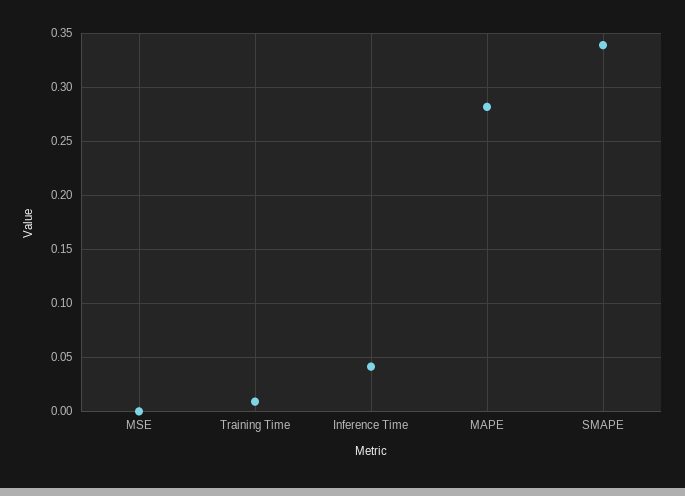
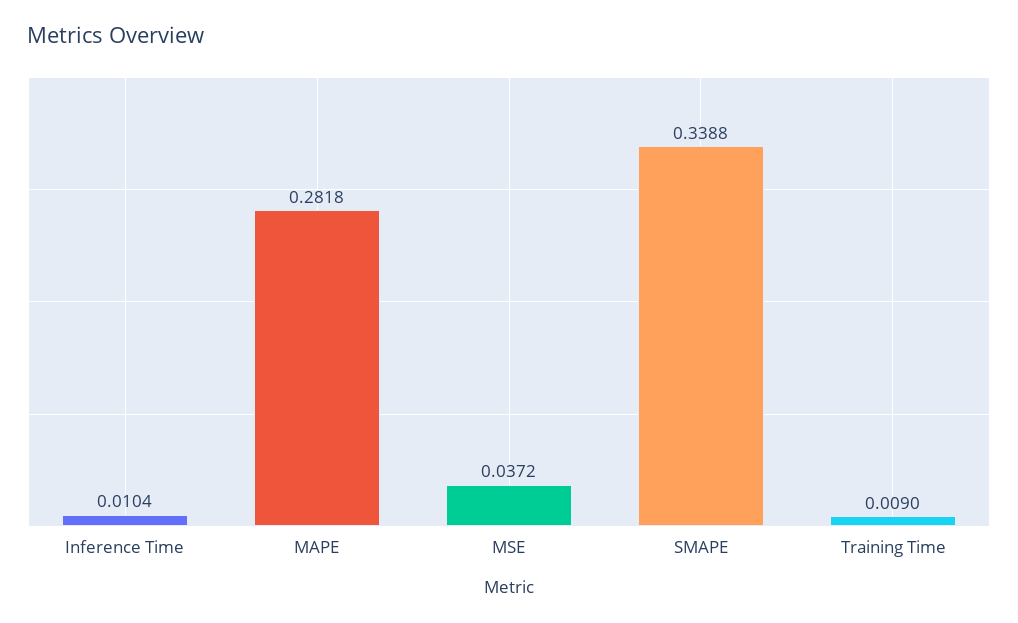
  {
-   "MSE": 0,
+   "MSE": 0.0372,
    "Training Time": 0.009,
-   "Inference Time": 0.04,
+   "Inference Time": 0.0104,
    "MAPE": 0.2818,
    "SMAPE": 0.3388
  }

